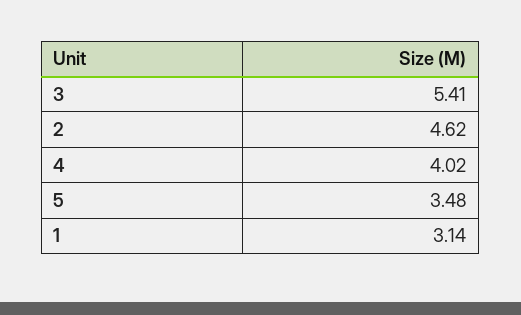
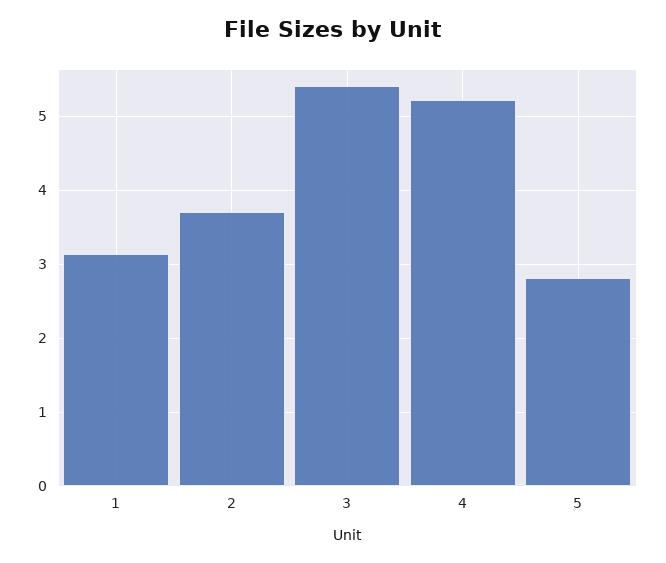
  {
    "3": 5.41,
-   "2": 4.62,
+   "2": 3.7,
-   "4": 4.02,
+   "4": 5.2,
-   "5": 3.48,
+   "5": 2.8,
    "1": 3.14
  }

